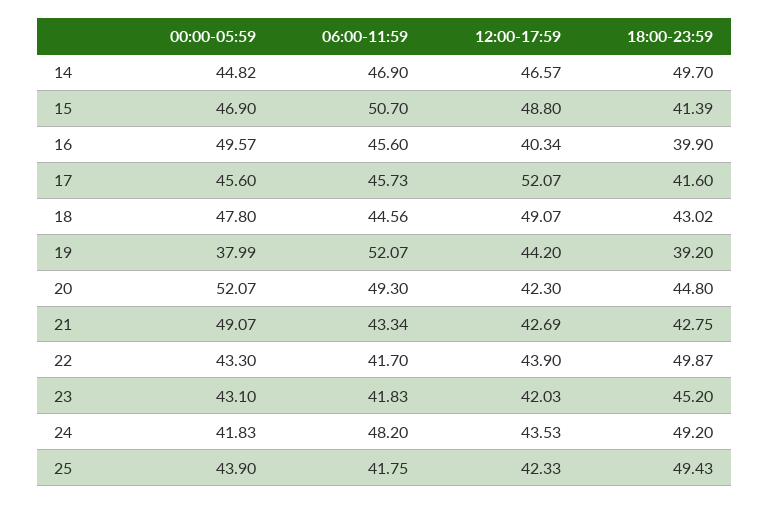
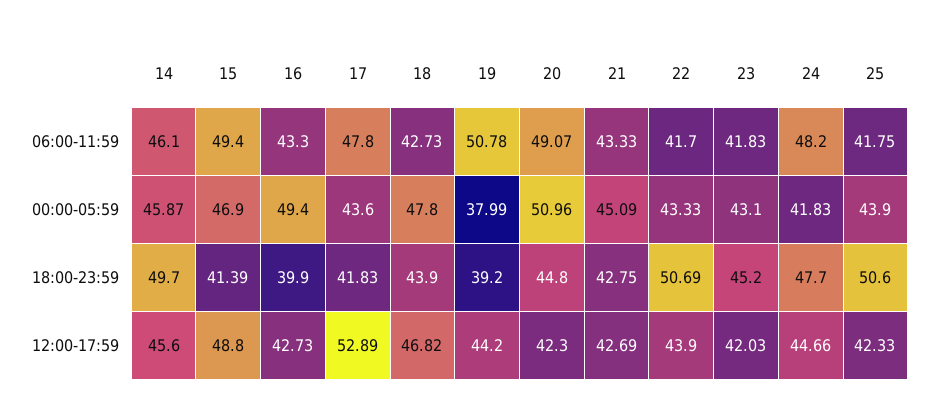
  {
    "00:00-05:59": {
-     "14": 44.82,
+     "14": 45.87,
      "15": 46.9,
-     "16": 49.57,
+     "16": 49.4,
-     "17": 45.6,
+     "17": 43.6,
      "18": 47.8,
      "19": 37.99,
-     "20": 52.07,
+     "20": 50.96,
-     "21": 49.07,
+     "21": 45.09,
-     "22": 43.3,
+     "22": 43.33,
      "23": 43.1,
      "24": 41.83,
      "25": 43.9
    },
    "06:00-11:59": {
-     "14": 46.9,
+     "14": 46.1,
-     "15": 50.7,
+     "15": 49.4,
-     "16": 45.6,
+     "16": 43.3,
-     "17": 45.73,
+     "17": 47.8,
-     "18": 44.56,
+     "18": 42.73,
-     "19": 52.07,
+     "19": 50.78,
-     "20": 49.3,
+     "20": 49.07,
-     "21": 43.34,
+     "21": 43.33,
      "22": 41.7,
      "23": 41.83,
      "24": 48.2,
      "25": 41.75
    },
    "12:00-17:59": {
-     "14": 46.57,
+     "14": 45.6,
      "15": 48.8,
-     "16": 40.34,
+     "16": 42.73,
-     "17": 52.07,
+     "17": 52.89,
-     "18": 49.07,
+     "18": 46.82,
      "19": 44.2,
      "20": 42.3,
      "21": 42.69,
      "22": 43.9,
      "23": 42.03,
-     "24": 43.53,
+     "24": 44.66,
      "25": 42.33
    },
    "18:00-23:59": {
      "14": 49.7,
      "15": 41.39,
      "16": 39.9,
-     "17": 41.6,
+     "17": 41.83,
-     "18": 43.02,
+     "18": 43.9,
      "19": 39.2,
      "20": 44.8,
      "21": 42.75,
-     "22": 49.87,
+     "22": 50.69,
      "23": 45.2,
-     "24": 49.2,
+     "24": 47.7,
-     "25": 49.43
+     "25": 50.6
    }
  }

